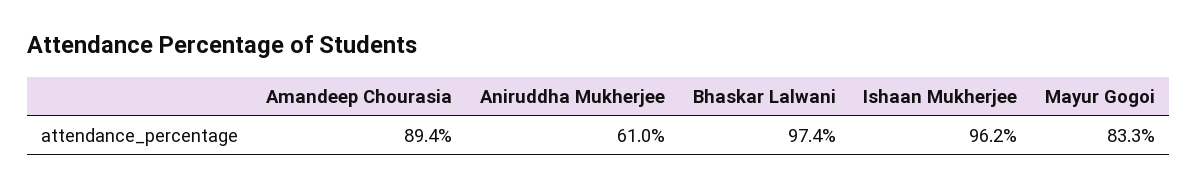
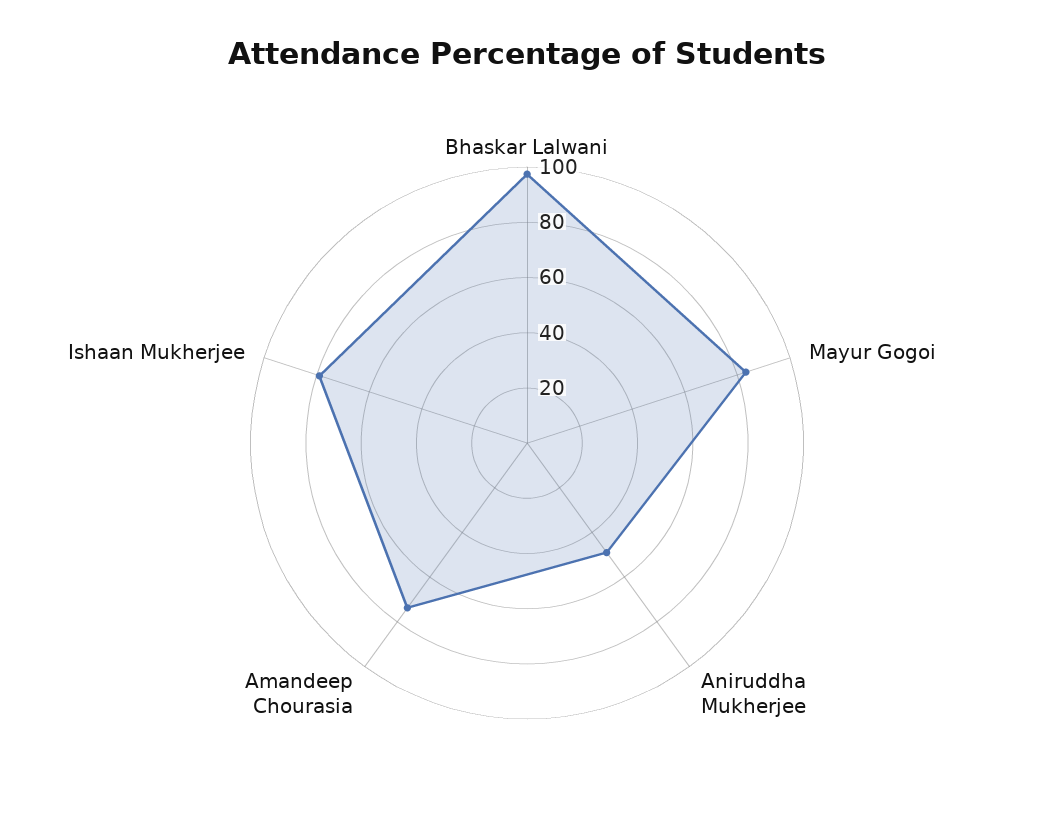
  {
-   "Amandeep Chourasia": 89.4,
+   "Amandeep Chourasia": 75,
-   "Aniruddha Mukherjee": 61,
+   "Aniruddha Mukherjee": 50,
    "Bhaskar Lalwani": 97.4,
-   "Ishaan Mukherjee": 96.2,
+   "Ishaan Mukherjee": 80,
    "Mayur Gogoi": 83.3
  }

